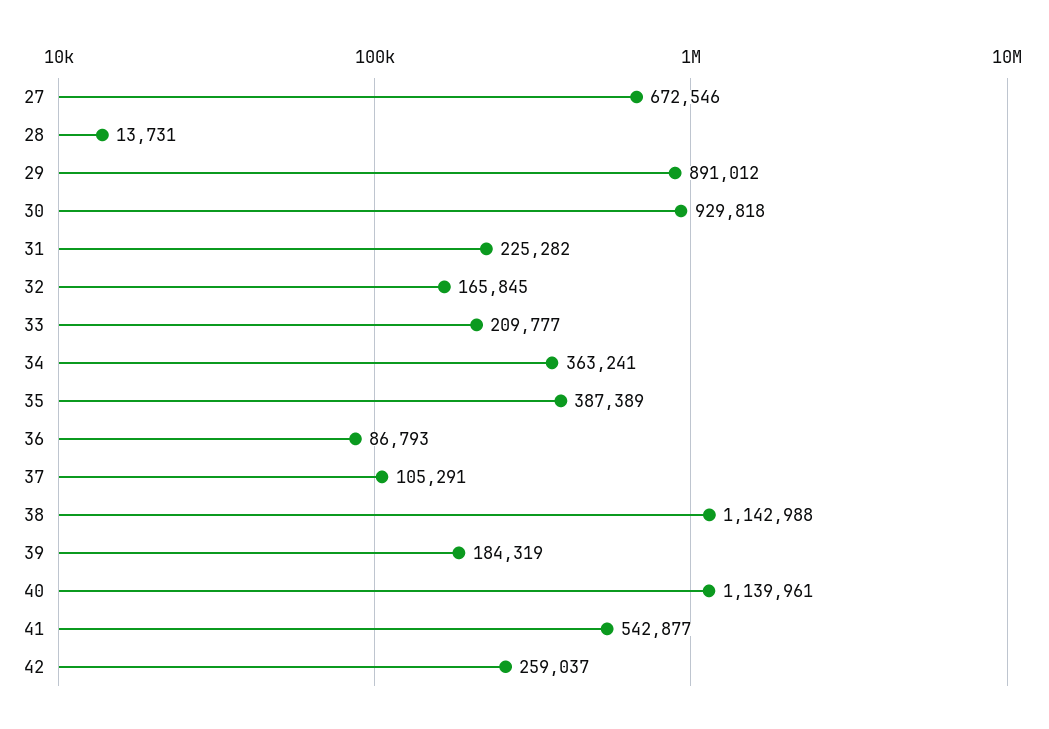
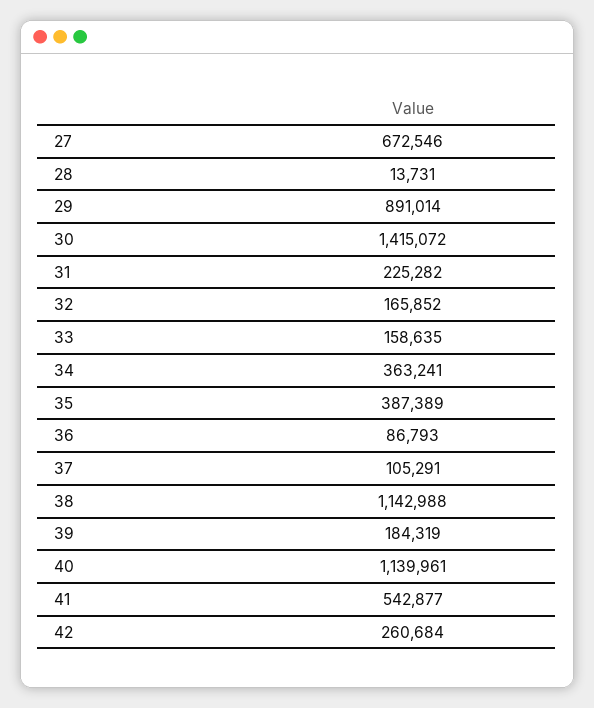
  {
    "27": 672546,
    "28": 13731,
-   "29": 891012,
+   "29": 891014,
-   "30": 929818,
+   "30": 1415072,
    "31": 225282,
-   "32": 165845,
+   "32": 165852,
-   "33": 209777,
+   "33": 158635,
    "34": 363241,
    "35": 387389,
    "36": 86793,
    "37": 105291,
    "38": 1142988,
    "39": 184319,
    "40": 1139961,
    "41": 542877,
-   "42": 259037
+   "42": 260684
  }

